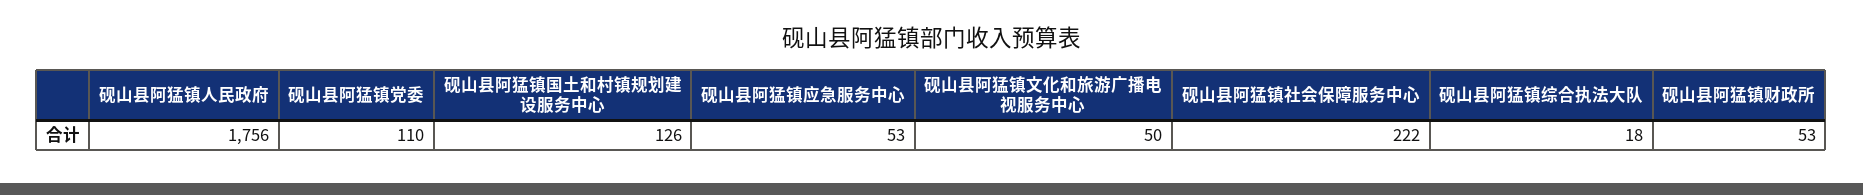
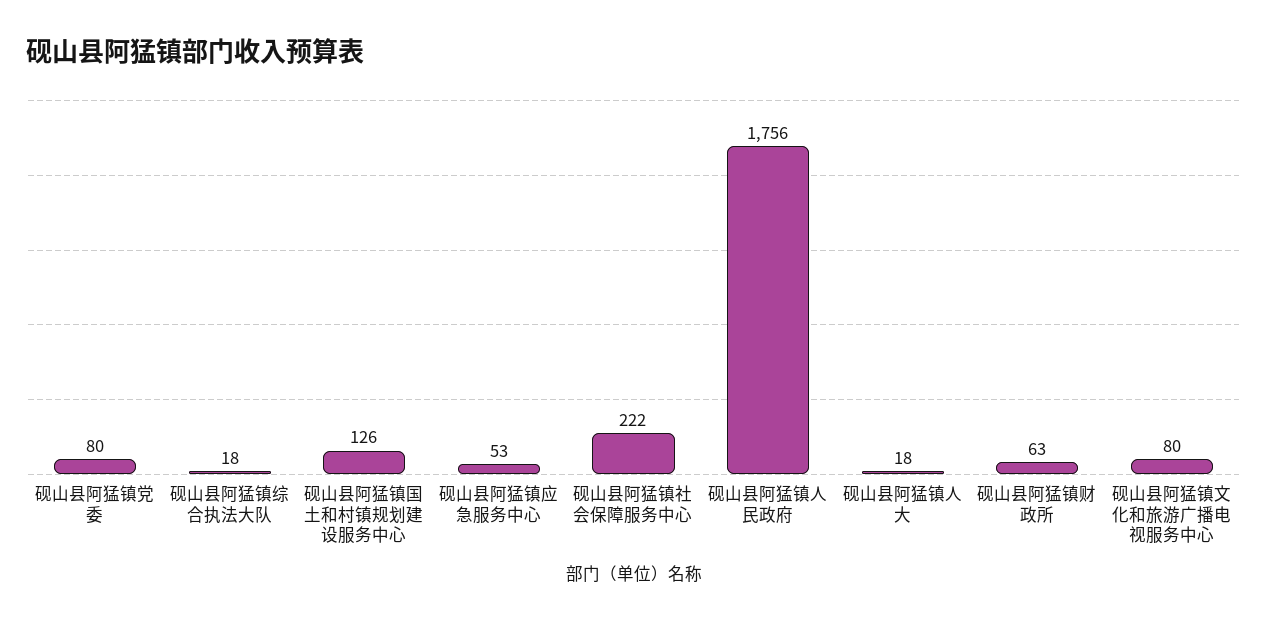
  {
    "砚山县阿猛镇人民政府": 1756,
-   "砚山县阿猛镇党委": 110,
+   "砚山县阿猛镇党委": 80,
    "砚山县阿猛镇国土和村镇规划建设服务中心": 126,
    "砚山县阿猛镇应急服务中心": 53,
-   "砚山县阿猛镇文化和旅游广播电视服务中心": 50,
+   "砚山县阿猛镇文化和旅游广播电视服务中心": 80,
    "砚山县阿猛镇社会保障服务中心": 222,
    "砚山县阿猛镇综合执法大队": 18,
-   "砚山县阿猛镇财政所": 53
+   "砚山县阿猛镇财政所": 63,
+   "砚山县阿猛镇人大": 18
  }

